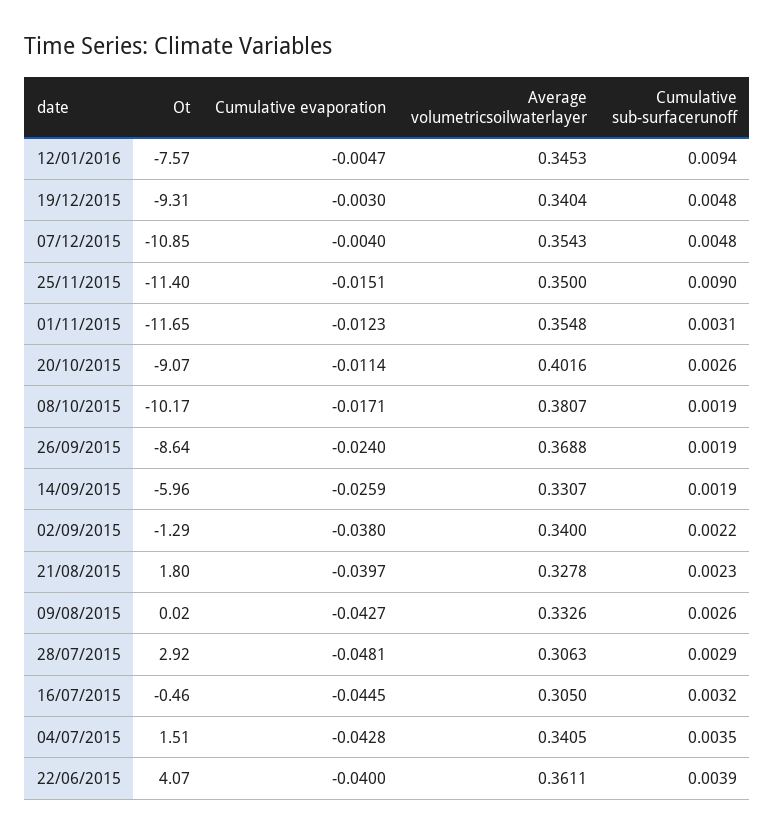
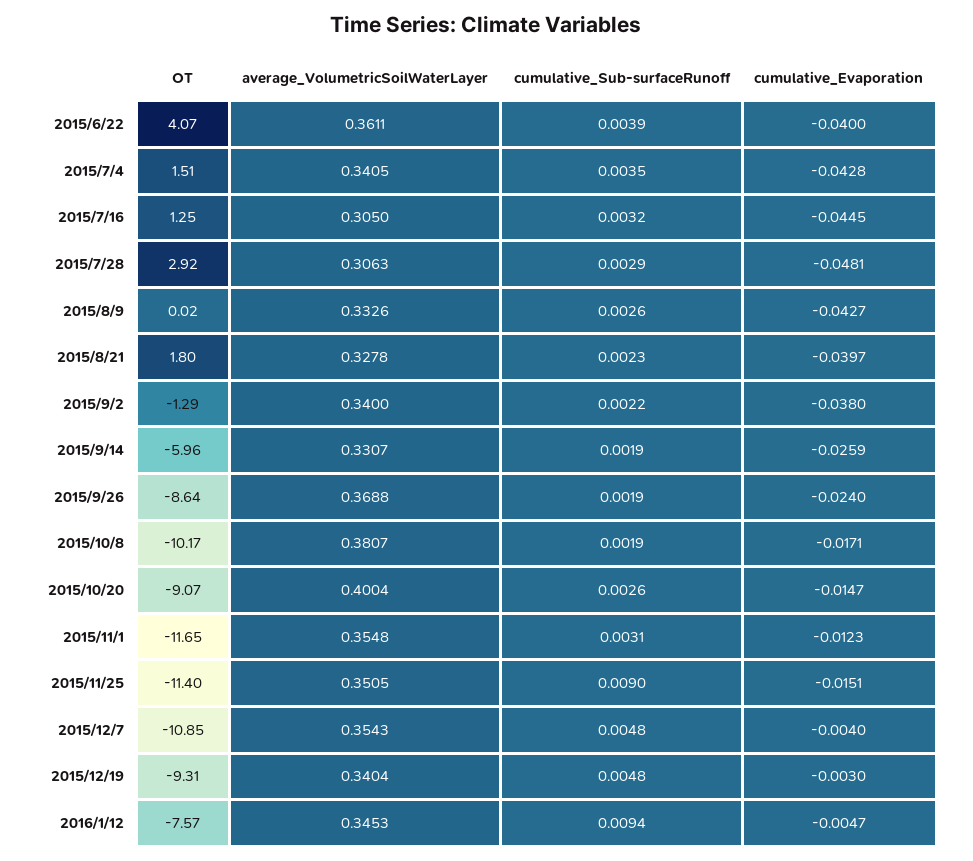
  {
    "Ot": {
      "12/01/2016": -7.57,
      "19/12/2015": -9.31,
      "07/12/2015": -10.85,
      "25/11/2015": -11.4,
      "01/11/2015": -11.65,
      "20/10/2015": -9.07,
      "08/10/2015": -10.17,
      "26/09/2015": -8.64,
      "14/09/2015": -5.96,
      "02/09/2015": -1.29,
      "21/08/2015": 1.8,
      "09/08/2015": 0.02,
      "28/07/2015": 2.92,
-     "16/07/2015": -0.46,
+     "16/07/2015": 1.25,
      "04/07/2015": 1.51,
      "22/06/2015": 4.07
    },
    "Cumulative evaporation": {
      "12/01/2016": -0.0047,
      "19/12/2015": -0.003,
      "07/12/2015": -0.004,
      "25/11/2015": -0.0151,
      "01/11/2015": -0.0123,
-     "20/10/2015": -0.0114,
+     "20/10/2015": -0.0147,
      "08/10/2015": -0.0171,
      "26/09/2015": -0.024,
      "14/09/2015": -0.0259,
      "02/09/2015": -0.038,
      "21/08/2015": -0.0397,
      "09/08/2015": -0.0427,
      "28/07/2015": -0.0481,
      "16/07/2015": -0.0445,
      "04/07/2015": -0.0428,
      "22/06/2015": -0.04
    },
    "Average volumetricsoilwaterlayer": {
      "12/01/2016": 0.3453,
      "19/12/2015": 0.3404,
      "07/12/2015": 0.3543,
-     "25/11/2015": 0.35,
+     "25/11/2015": 0.3505,
      "01/11/2015": 0.3548,
-     "20/10/2015": 0.4016,
+     "20/10/2015": 0.4004,
      "08/10/2015": 0.3807,
      "26/09/2015": 0.3688,
      "14/09/2015": 0.3307,
      "02/09/2015": 0.34,
      "21/08/2015": 0.3278,
      "09/08/2015": 0.3326,
      "28/07/2015": 0.3063,
      "16/07/2015": 0.305,
      "04/07/2015": 0.3405,
      "22/06/2015": 0.3611
    },
    "Cumulative sub-surfacerunoff": {
      "12/01/2016": 0.0094,
      "19/12/2015": 0.0048,
      "07/12/2015": 0.0048,
      "25/11/2015": 0.009,
      "01/11/2015": 0.0031,
      "20/10/2015": 0.0026,
      "08/10/2015": 0.0019,
      "26/09/2015": 0.0019,
      "14/09/2015": 0.0019,
      "02/09/2015": 0.0022,
      "21/08/2015": 0.0023,
      "09/08/2015": 0.0026,
      "28/07/2015": 0.0029,
      "16/07/2015": 0.0032,
      "04/07/2015": 0.0035,
      "22/06/2015": 0.0039
    }
  }

